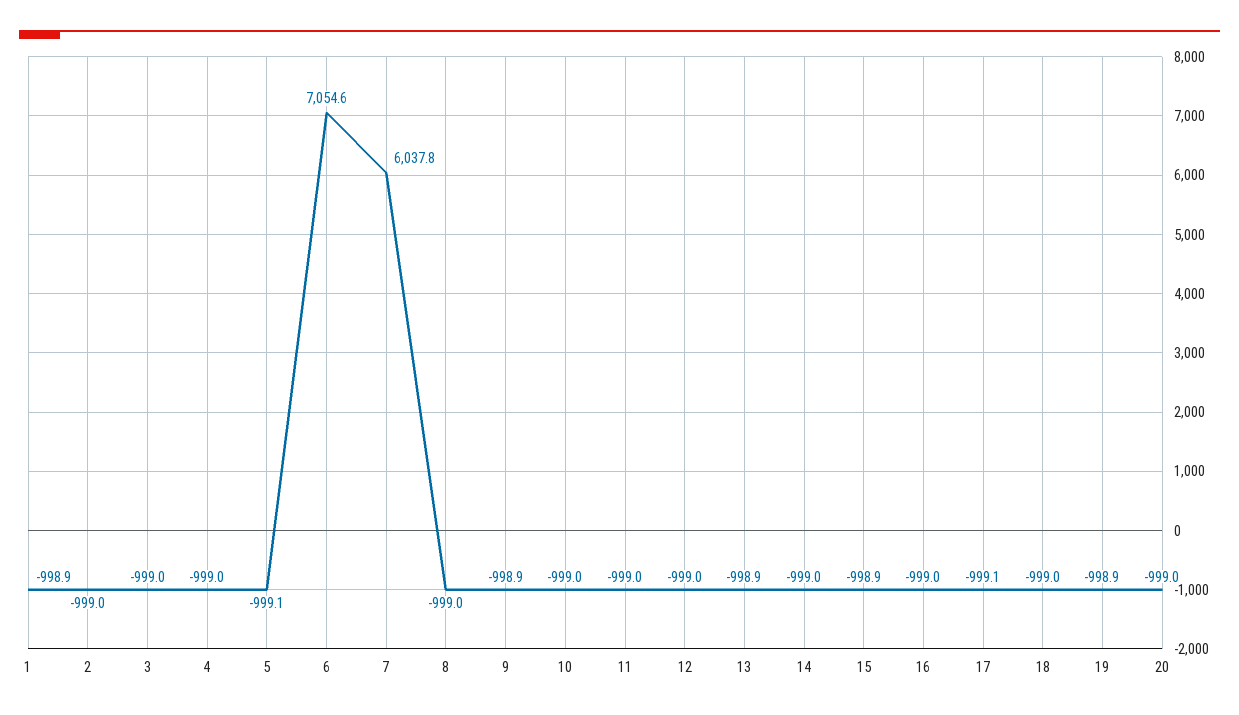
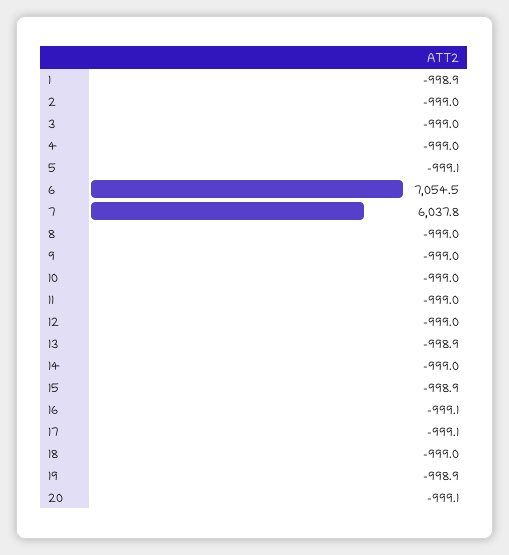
  {
    "1": -998.9,
    "2": -999,
    "3": -999,
    "4": -999,
    "5": -999.1,
-   "6": 7054.6,
+   "6": 7054.5,
    "7": 6037.8,
    "8": -999,
-   "9": -998.9,
+   "9": -999,
    "10": -999,
    "11": -999,
    "12": -999,
    "13": -998.9,
    "14": -999,
    "15": -998.9,
-   "16": -999,
+   "16": -999.1,
    "17": -999.1,
    "18": -999,
    "19": -998.9,
-   "20": -999
+   "20": -999.1
  }

